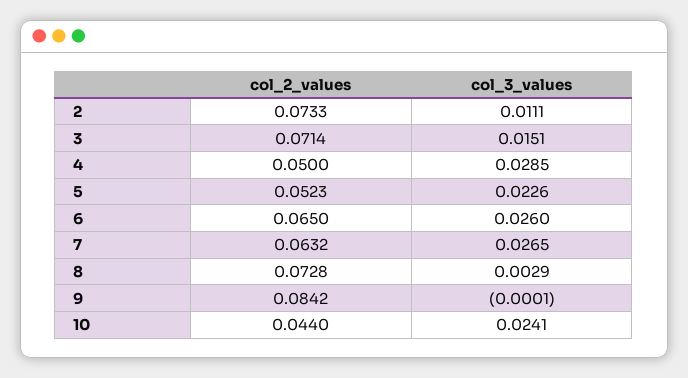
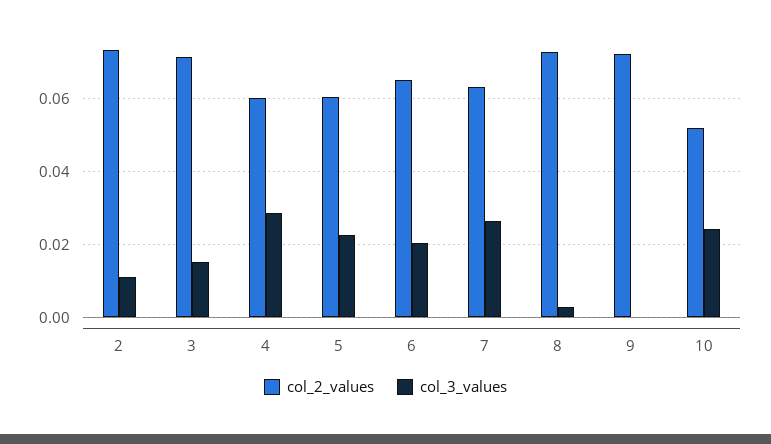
  {
    "col_2_values": {
      "2": 0.0733,
      "3": 0.0714,
-     "4": 0.05,
+     "4": 0.06,
-     "5": 0.0523,
+     "5": 0.06,
      "6": 0.065,
      "7": 0.0632,
      "8": 0.0728,
-     "9": 0.0842,
+     "9": 0.072,
-     "10": 0.044
+     "10": 0.052
    },
    "col_3_values": {
      "2": 0.0111,
      "3": 0.0151,
      "4": 0.0285,
      "5": 0.0226,
-     "6": 0.026,
+     "6": 0.02,
      "7": 0.0265,
      "8": 0.0029,
      "9": -0.0001,
      "10": 0.0241
    }
  }

